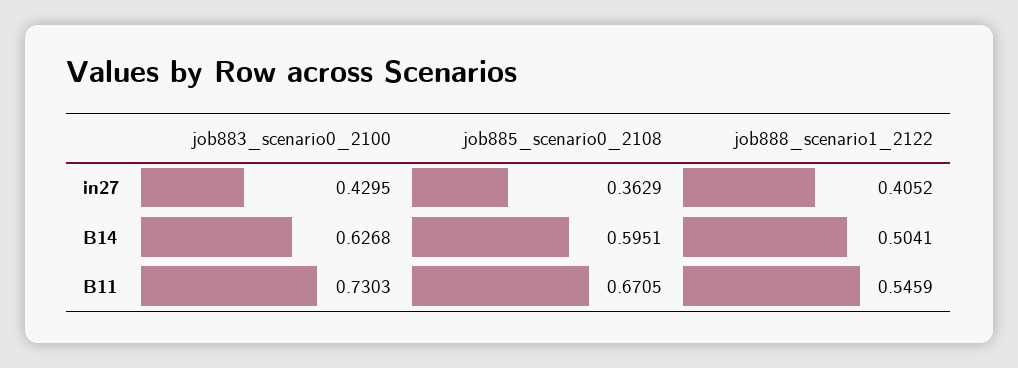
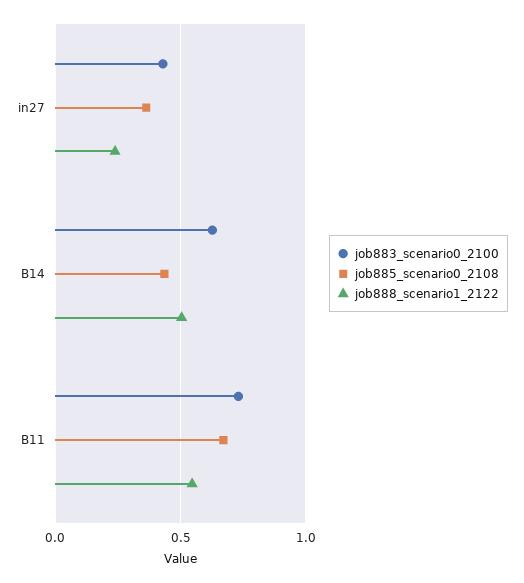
  {
    "job883_scenario0_2100": {
      "in27": 0.4295,
      "B14": 0.6268,
      "B11": 0.7303
    },
    "job885_scenario0_2108": {
      "in27": 0.3629,
-     "B14": 0.5951,
+     "B14": 0.45,
      "B11": 0.6705
    },
    "job888_scenario1_2122": {
-     "in27": 0.4052,
+     "in27": 0.25,
      "B14": 0.5041,
      "B11": 0.5459
    }
  }

